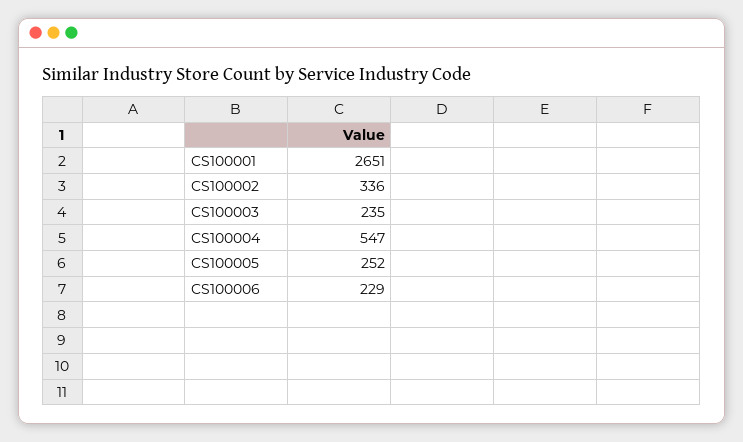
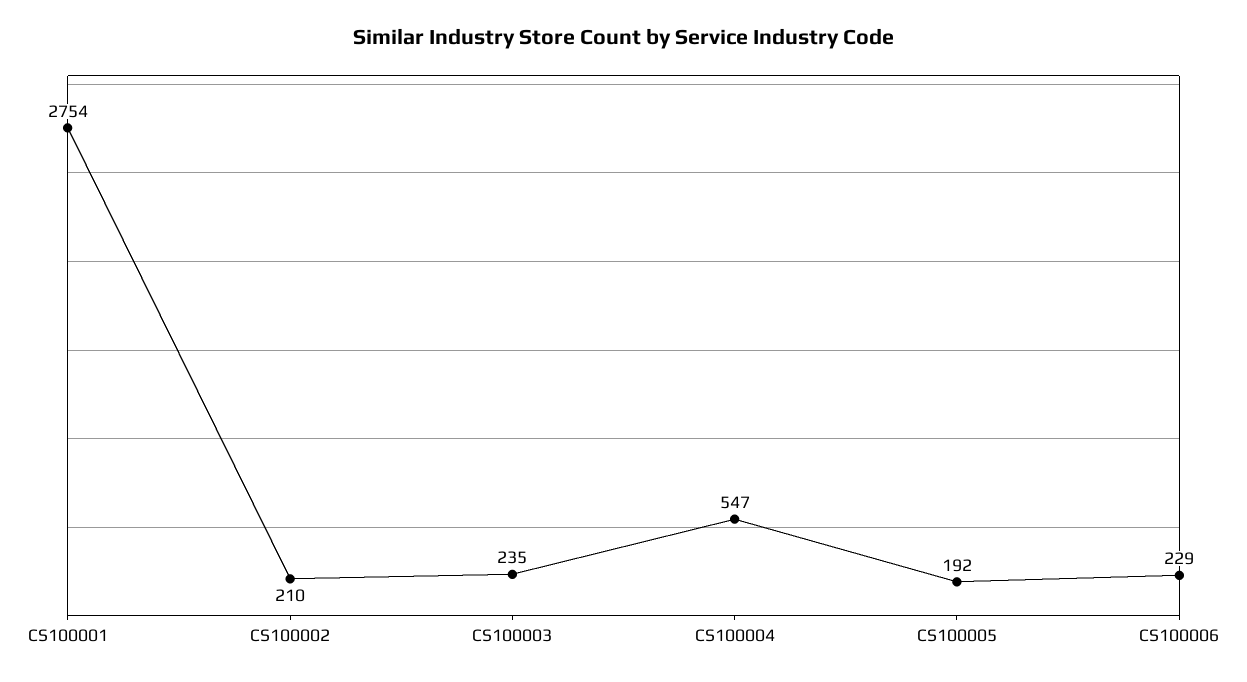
  {
-   "CS100001": 2651,
+   "CS100001": 2754,
-   "CS100002": 336,
+   "CS100002": 210,
    "CS100003": 235,
    "CS100004": 547,
-   "CS100005": 252,
+   "CS100005": 192,
    "CS100006": 229
  }

